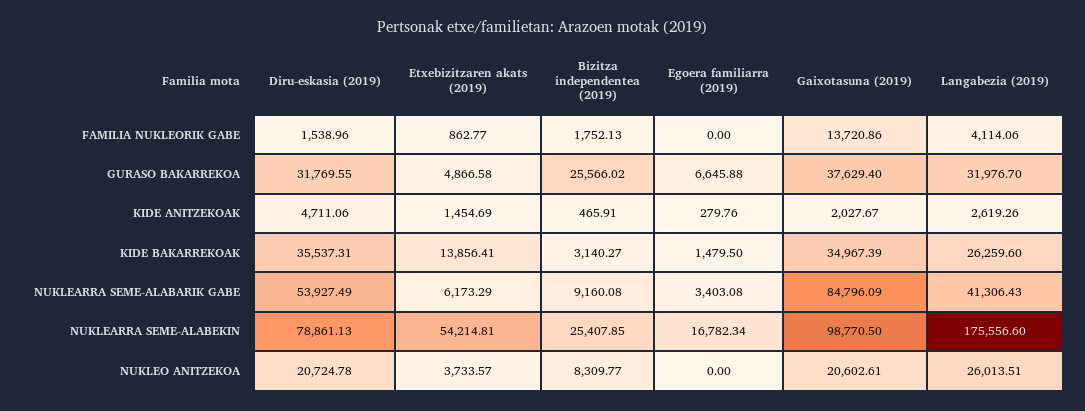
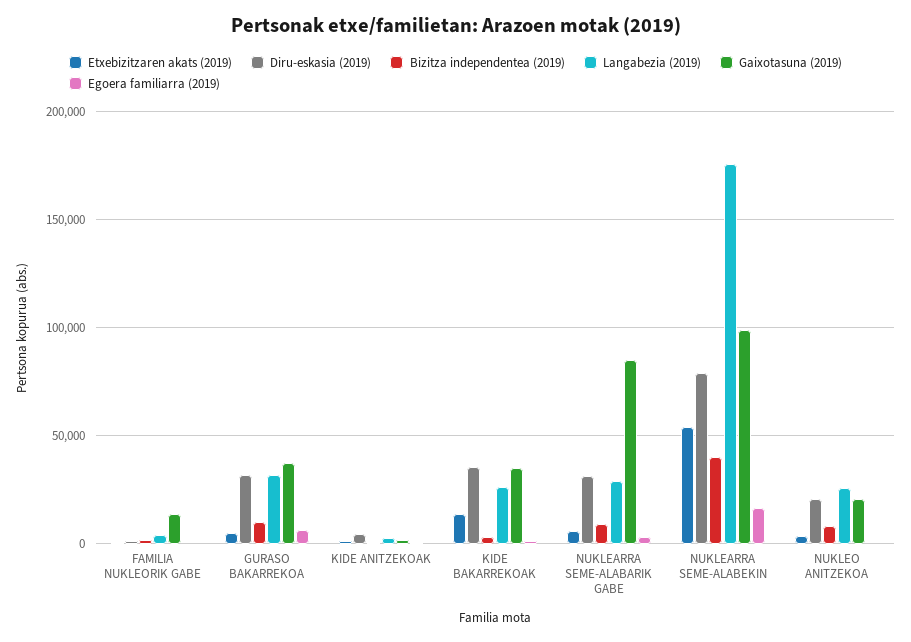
  {
    "Diru-eskasia (2019)": {
      "FAMILIA NUKLEORIK GABE": 1538.96,
      "GURASO BAKARREKOA": 31769.55,
      "KIDE ANITZEKOAK": 4711.06,
      "KIDE BAKARREKOAK": 35537.31,
-     "NUKLEARRA SEME-ALABARIK GABE": 53927.49,
+     "NUKLEARRA SEME-ALABARIK GABE": 30000,
      "NUKLEARRA SEME-ALABEKIN": 78861.13,
      "NUKLEO ANITZEKOA": 20724.78
    },
    "Etxebizitzaren akats (2019)": {
      "FAMILIA NUKLEORIK GABE": 862.77,
      "GURASO BAKARREKOA": 4866.58,
      "KIDE ANITZEKOAK": 1454.69,
      "KIDE BAKARREKOAK": 13856.41,
      "NUKLEARRA SEME-ALABARIK GABE": 6173.29,
      "NUKLEARRA SEME-ALABEKIN": 54214.81,
      "NUKLEO ANITZEKOA": 3733.57
    },
    "Bizitza independentea (2019)": {
      "FAMILIA NUKLEORIK GABE": 1752.13,
-     "GURASO BAKARREKOA": 25566.02,
+     "GURASO BAKARREKOA": 10000,
      "KIDE ANITZEKOAK": 465.91,
      "KIDE BAKARREKOAK": 3140.27,
      "NUKLEARRA SEME-ALABARIK GABE": 9160.08,
-     "NUKLEARRA SEME-ALABEKIN": 25407.85,
+     "NUKLEARRA SEME-ALABEKIN": 40000,
      "NUKLEO ANITZEKOA": 8309.77
    },
    "Egoera familiarra (2019)": {
      "FAMILIA NUKLEORIK GABE": 0,
      "GURASO BAKARREKOA": 6645.88,
      "KIDE ANITZEKOAK": 279.76,
      "KIDE BAKARREKOAK": 1479.5,
      "NUKLEARRA SEME-ALABARIK GABE": 3403.08,
      "NUKLEARRA SEME-ALABEKIN": 16782.34,
      "NUKLEO ANITZEKOA": 0
    },
    "Gaixotasuna (2019)": {
      "FAMILIA NUKLEORIK GABE": 13720.86,
      "GURASO BAKARREKOA": 37629.4,
      "KIDE ANITZEKOAK": 2027.67,
      "KIDE BAKARREKOAK": 34967.39,
      "NUKLEARRA SEME-ALABARIK GABE": 84796.09,
      "NUKLEARRA SEME-ALABEKIN": 98770.5,
      "NUKLEO ANITZEKOA": 20602.61
    },
    "Langabezia (2019)": {
      "FAMILIA NUKLEORIK GABE": 4114.06,
      "GURASO BAKARREKOA": 31976.7,
      "KIDE ANITZEKOAK": 2619.26,
      "KIDE BAKARREKOAK": 26259.6,
-     "NUKLEARRA SEME-ALABARIK GABE": 41306.43,
+     "NUKLEARRA SEME-ALABARIK GABE": 30000,
      "NUKLEARRA SEME-ALABEKIN": 175556.6,
      "NUKLEO ANITZEKOA": 26013.51
    }
  }

